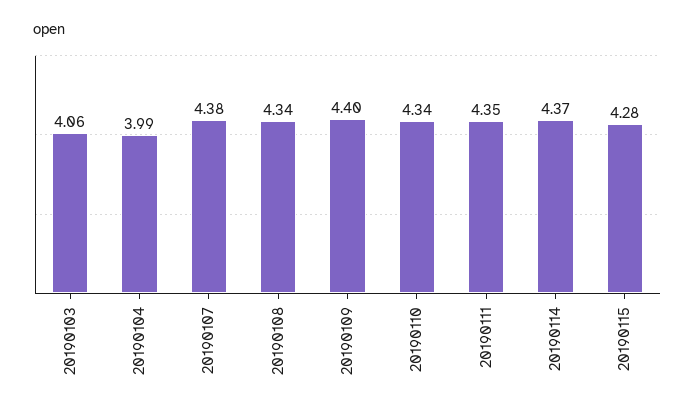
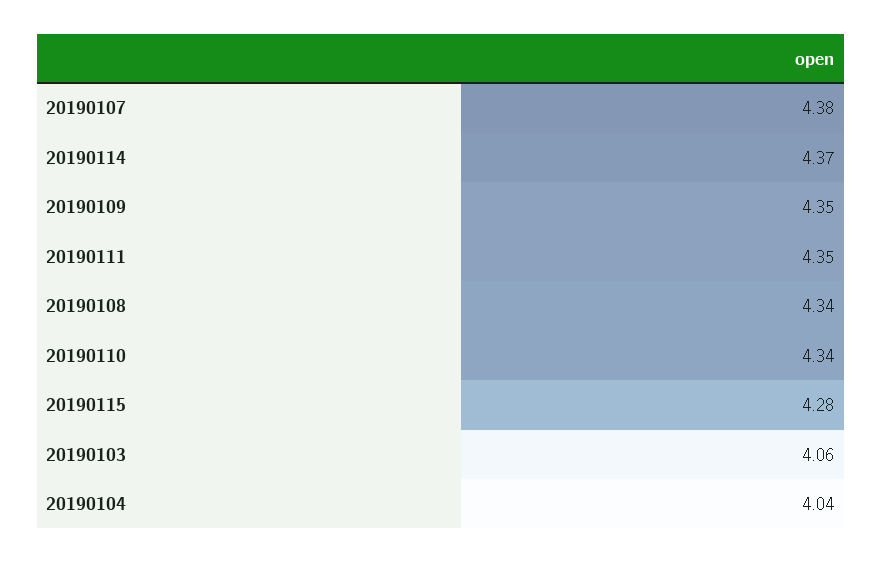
  {
    "20190103": 4.06,
-   "20190104": 3.99,
+   "20190104": 4.04,
    "20190107": 4.38,
    "20190108": 4.34,
-   "20190109": 4.4,
+   "20190109": 4.35,
    "20190110": 4.34,
    "20190111": 4.35,
    "20190114": 4.37,
    "20190115": 4.28
  }

